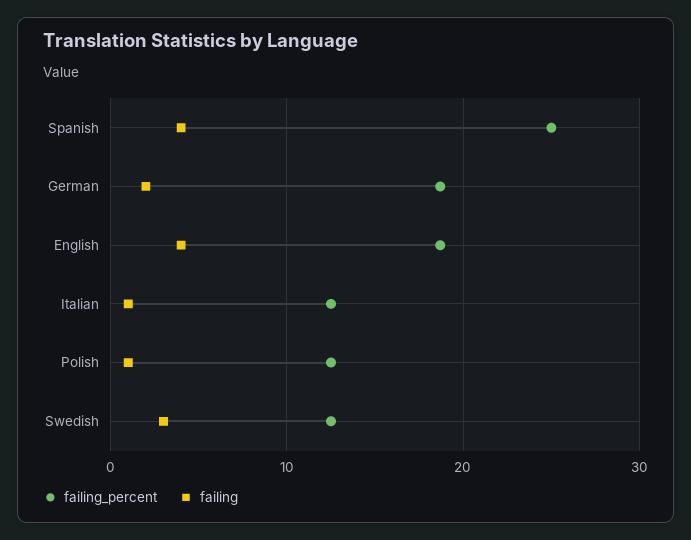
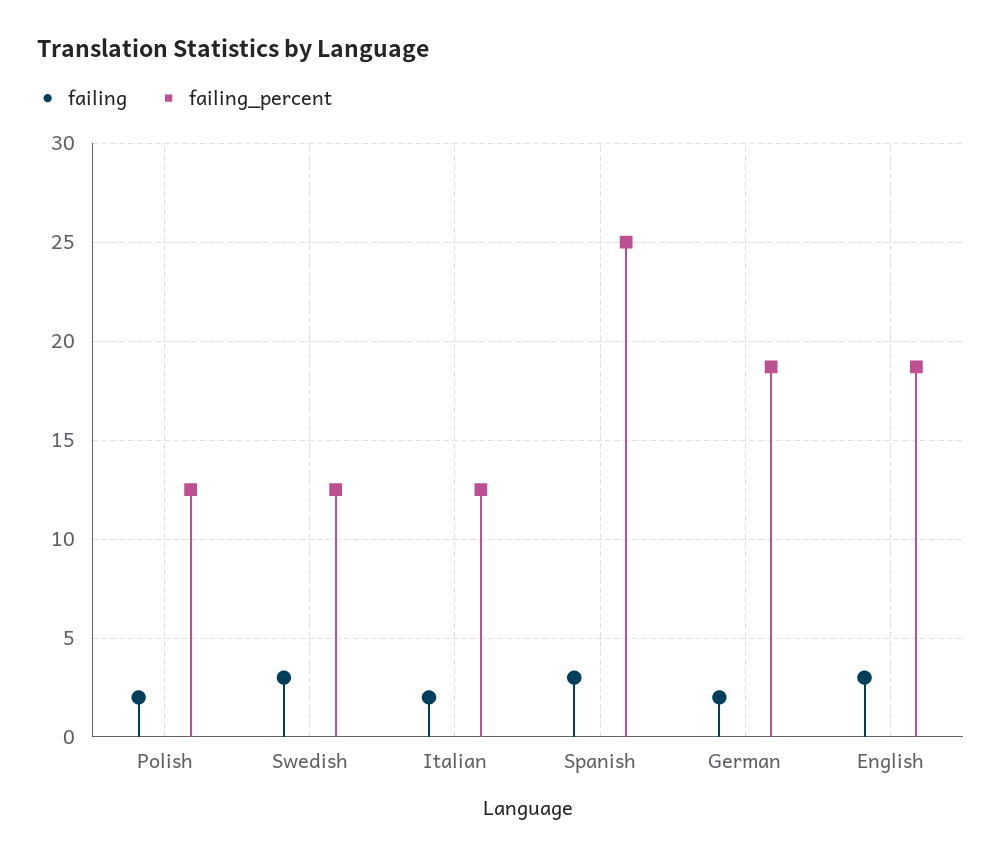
  {
    "failing_percent": {
      "Spanish": 25,
      "German": 18.5,
      "English": 18.5,
      "Italian": 12.5,
      "Polish": 12.5,
      "Swedish": 12.5
    },
    "failing": {
-     "Spanish": 4,
+     "Spanish": 3,
      "German": 2,
-     "English": 4,
+     "English": 3,
-     "Italian": 1,
+     "Italian": 2,
-     "Polish": 1,
+     "Polish": 2,
      "Swedish": 3
    }
  }

